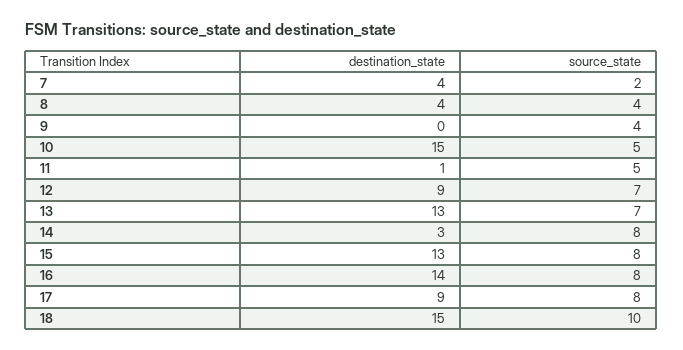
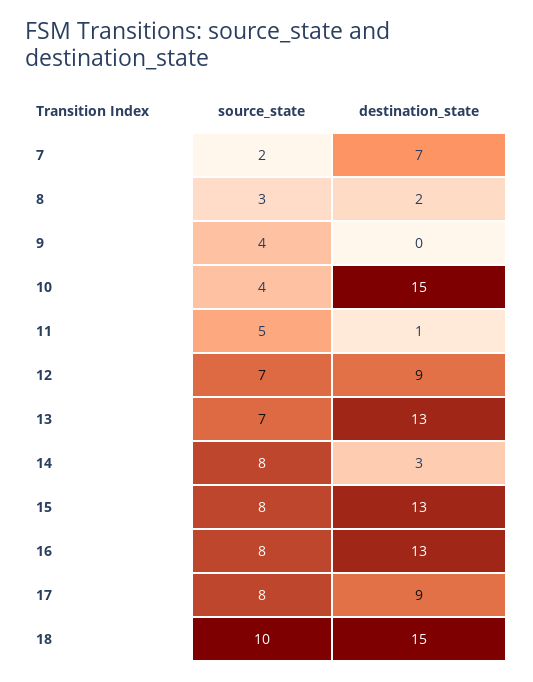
  {
    "destination_state": {
-     "7": 4,
+     "7": 7,
-     "8": 4,
+     "8": 2,
      "9": 0,
      "10": 15,
      "11": 1,
      "12": 9,
      "13": 13,
      "14": 3,
      "15": 13,
-     "16": 14,
+     "16": 13,
      "17": 9,
      "18": 15
    },
    "source_state": {
      "7": 2,
-     "8": 4,
+     "8": 3,
      "9": 4,
-     "10": 5,
+     "10": 4,
      "11": 5,
      "12": 7,
      "13": 7,
      "14": 8,
      "15": 8,
      "16": 8,
      "17": 8,
      "18": 10
    }
  }

